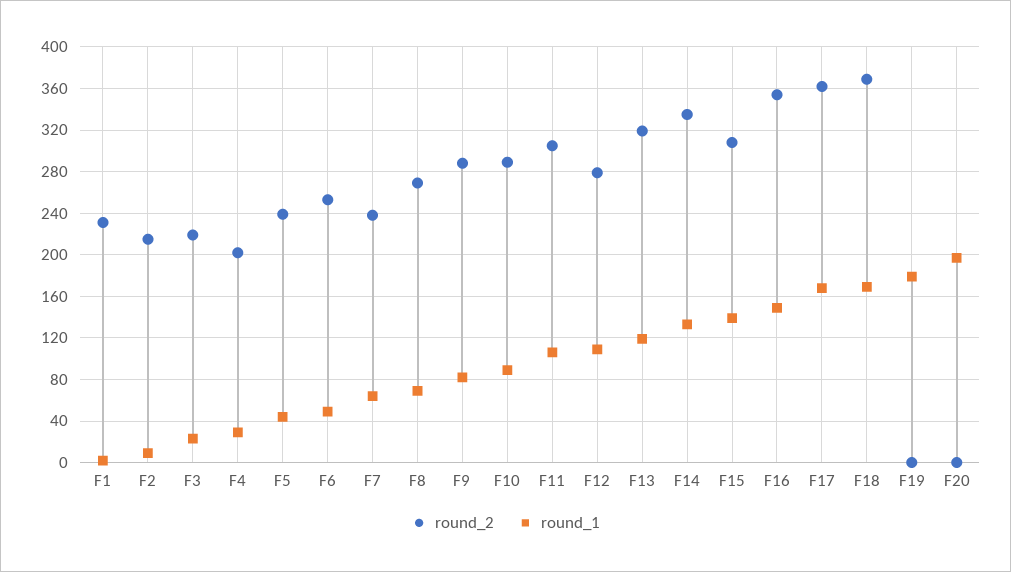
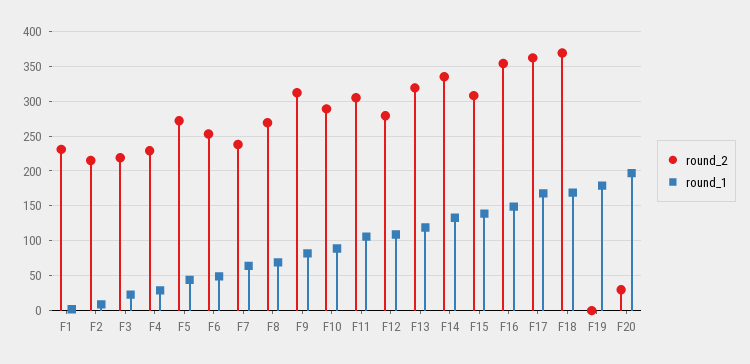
  {
    "round_2": {
      "F1": 230,
      "F2": 220,
      "F3": 220,
-     "F4": 200,
+     "F4": 230,
-     "F5": 240,
+     "F5": 270,
      "F6": 250,
      "F7": 240,
      "F8": 270,
-     "F9": 290,
+     "F9": 310,
      "F10": 290,
      "F11": 310,
      "F12": 280,
      "F13": 320,
      "F14": 340,
      "F15": 310,
      "F16": 350,
      "F17": 360,
      "F18": 370,
      "F19": 0,
-     "F20": 0
+     "F20": 30
    },
    "round_1": {
      "F1": 0,
      "F2": 10,
      "F3": 20,
      "F4": 30,
      "F5": 40,
      "F6": 50,
      "F7": 60,
      "F8": 70,
      "F9": 80,
      "F10": 90,
      "F11": 110,
      "F12": 110,
      "F13": 120,
      "F14": 130,
      "F15": 140,
      "F16": 150,
      "F17": 170,
      "F18": 170,
      "F19": 180,
      "F20": 200
    }
  }

